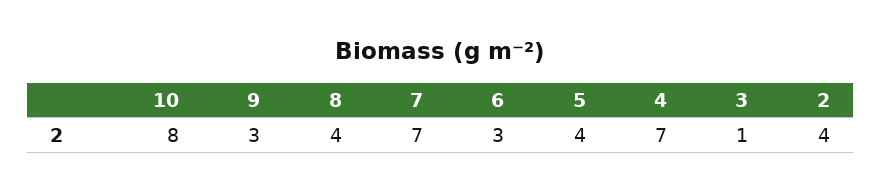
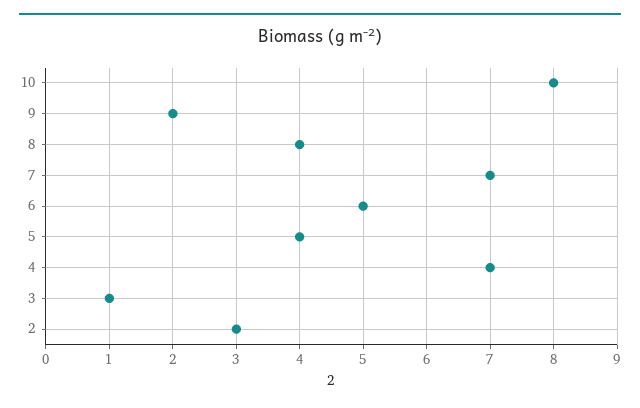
  {
    "10": 8,
-   "9": 3,
+   "9": 2,
    "8": 4,
    "7": 7,
-   "6": 3,
+   "6": 5,
    "5": 4,
    "4": 7,
    "3": 1,
-   "2": 4
+   "2": 3
  }

